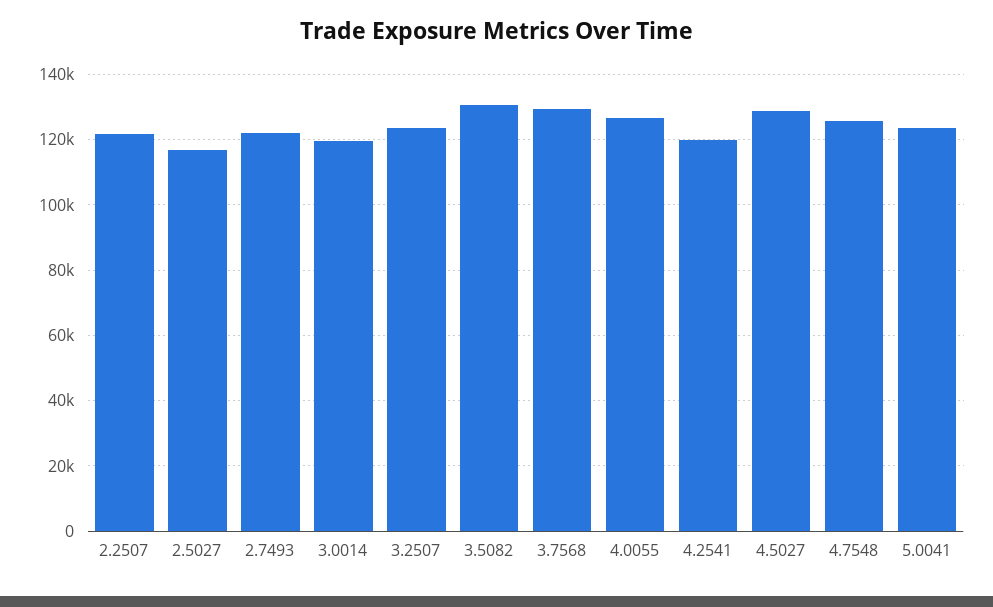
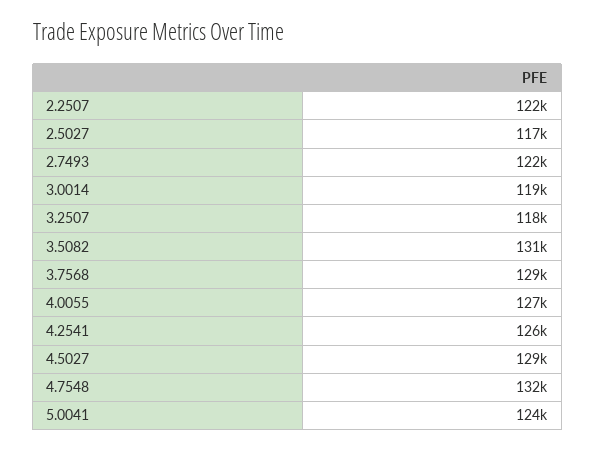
  {
    "2.2507": 122000,
    "2.5027": 117000,
    "2.7493": 122000,
    "3.0014": 119000,
-   "3.2507": 124000,
+   "3.2507": 118000,
    "3.5082": 131000,
    "3.7568": 129000,
    "4.0055": 127000,
-   "4.2541": 120000,
+   "4.2541": 126000,
    "4.5027": 129000,
-   "4.7548": 126000,
+   "4.7548": 132000,
    "5.0041": 124000
  }

